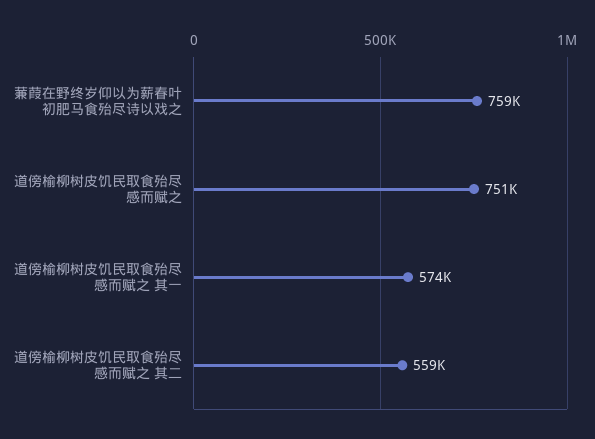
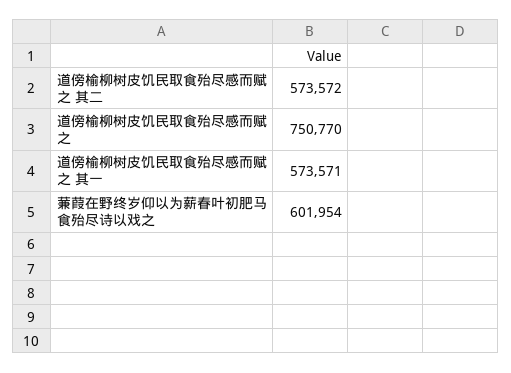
  {
-   "蒹葭在野终岁仰以为薪春叶初肥马食殆尽诗以戏之": 759000,
+   "蒹葭在野终岁仰以为薪春叶初肥马食殆尽诗以戏之": 601954,
    "道傍榆柳树皮饥民取食殆尽感而赋之": 750770,
    "道傍榆柳树皮饥民取食殆尽感而赋之 其一": 573571,
-   "道傍榆柳树皮饥民取食殆尽感而赋之 其二": 559000
+   "道傍榆柳树皮饥民取食殆尽感而赋之 其二": 573572
  }

